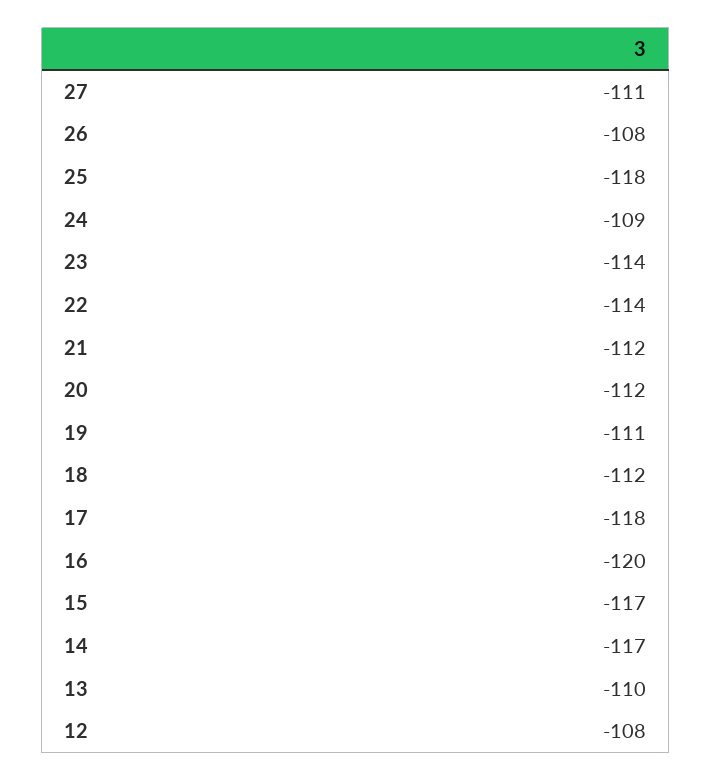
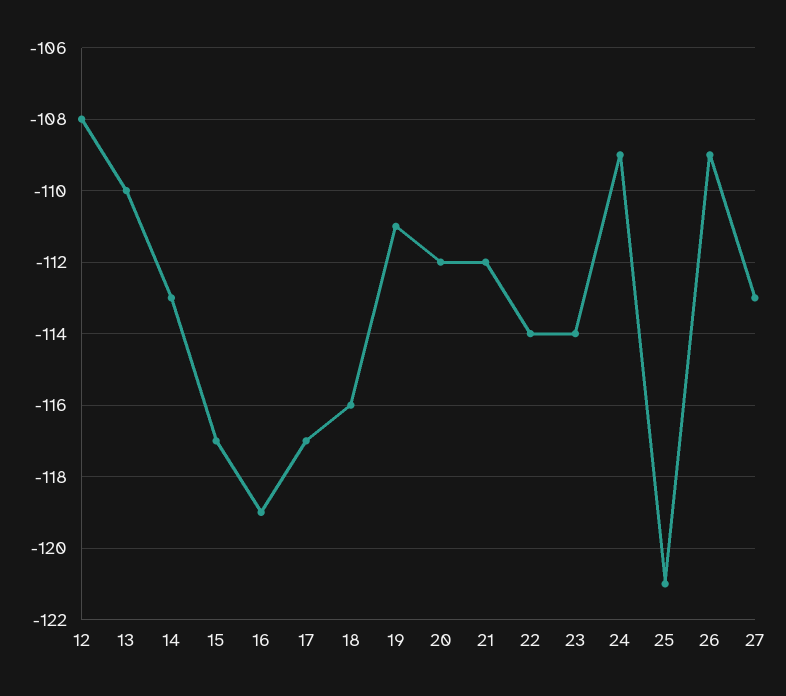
  {
-   "27": -111,
+   "27": -113,
-   "26": -108,
+   "26": -109,
-   "25": -118,
+   "25": -121,
    "24": -109,
    "23": -114,
    "22": -114,
    "21": -112,
    "20": -112,
    "19": -111,
-   "18": -112,
+   "18": -116,
-   "17": -118,
+   "17": -117,
-   "16": -120,
+   "16": -119,
    "15": -117,
-   "14": -117,
+   "14": -113,
    "13": -110,
    "12": -108
  }

